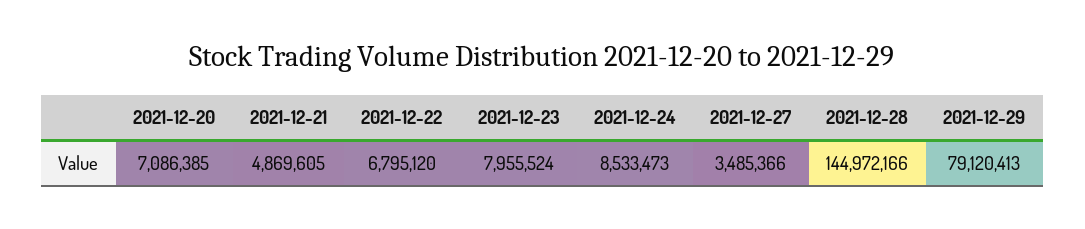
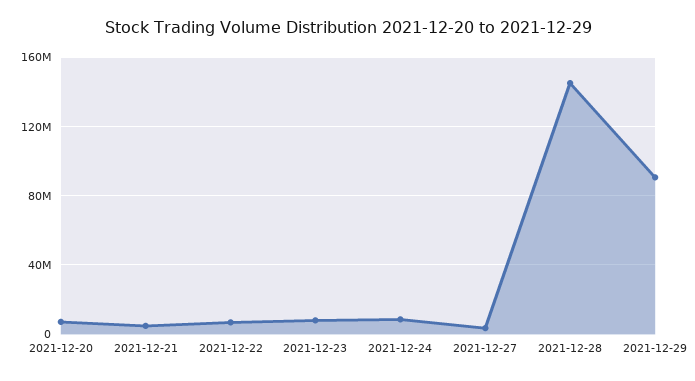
  {
    "2021-12-20": 7086385,
    "2021-12-21": 4869605,
    "2021-12-22": 6795120,
    "2021-12-23": 7955524,
    "2021-12-24": 8533473,
    "2021-12-27": 3485366,
    "2021-12-28": 144972166,
-   "2021-12-29": 79120413
+   "2021-12-29": 90000000
  }

